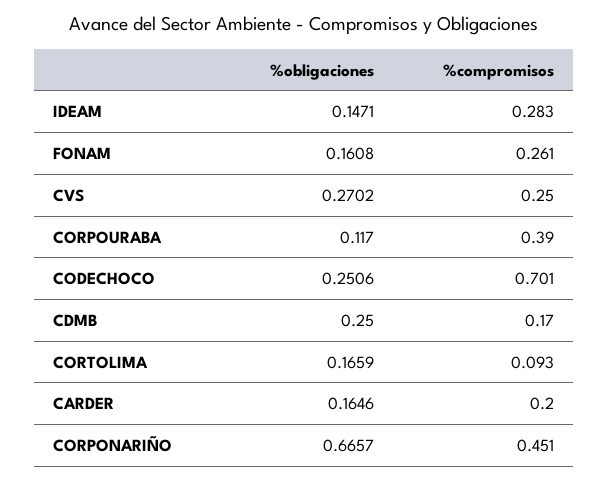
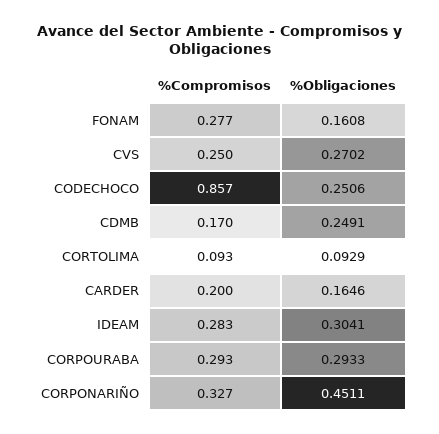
  {
    "%obligaciones": {
-     "IDEAM": 0.1471,
+     "IDEAM": 0.3041,
      "FONAM": 0.1608,
      "CVS": 0.2702,
-     "CORPOURABA": 0.117,
+     "CORPOURABA": 0.2933,
      "CODECHOCO": 0.2506,
-     "CDMB": 0.25,
+     "CDMB": 0.2491,
-     "CORTOLIMA": 0.1659,
+     "CORTOLIMA": 0.0929,
      "CARDER": 0.1646,
-     "CORPONARIÑO": 0.6657
+     "CORPONARIÑO": 0.4511
    },
    "%compromisos": {
      "IDEAM": 0.283,
-     "FONAM": 0.261,
+     "FONAM": 0.277,
      "CVS": 0.25,
-     "CORPOURABA": 0.39,
+     "CORPOURABA": 0.293,
-     "CODECHOCO": 0.701,
+     "CODECHOCO": 0.857,
      "CDMB": 0.17,
      "CORTOLIMA": 0.093,
      "CARDER": 0.2,
-     "CORPONARIÑO": 0.451
+     "CORPONARIÑO": 0.327
    }
  }

